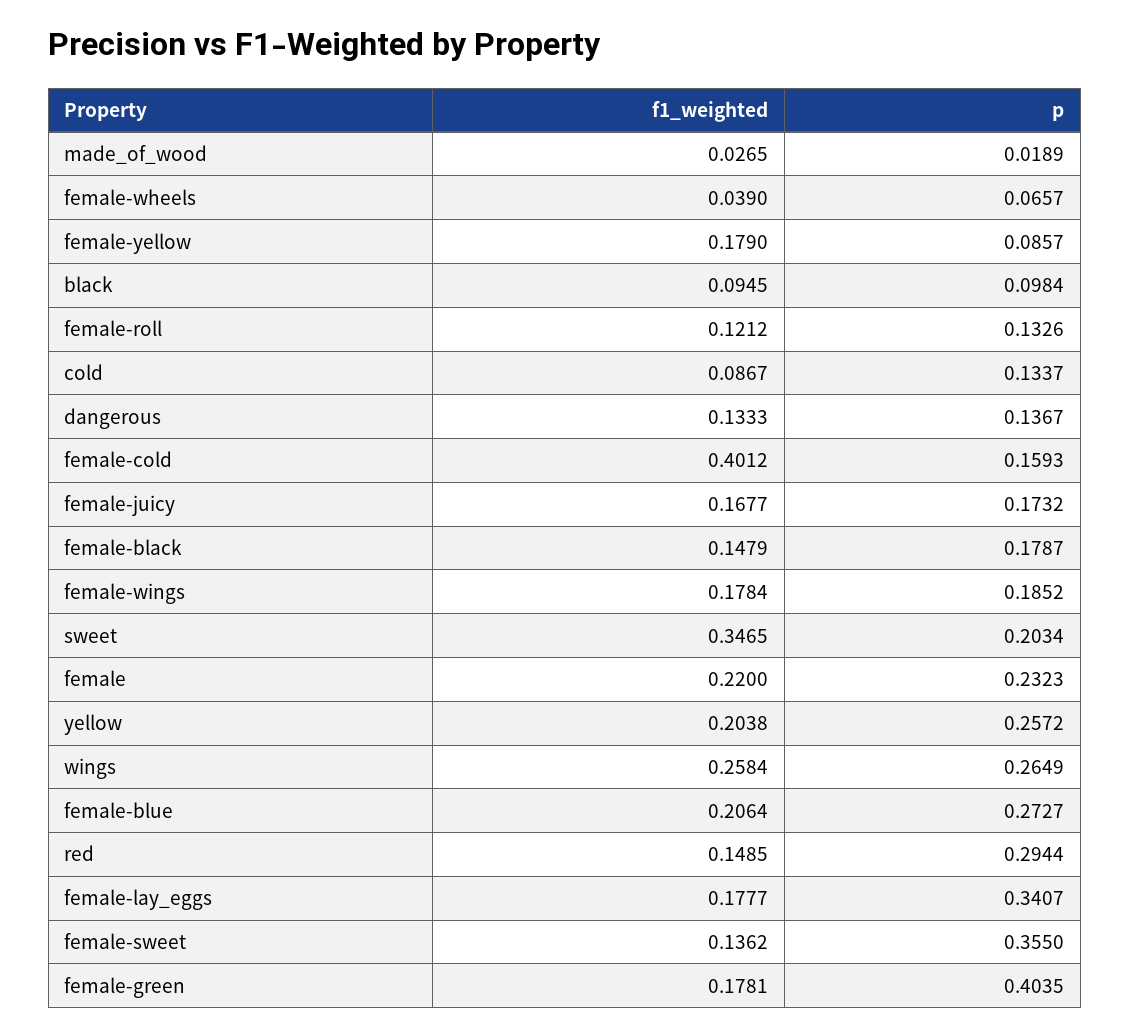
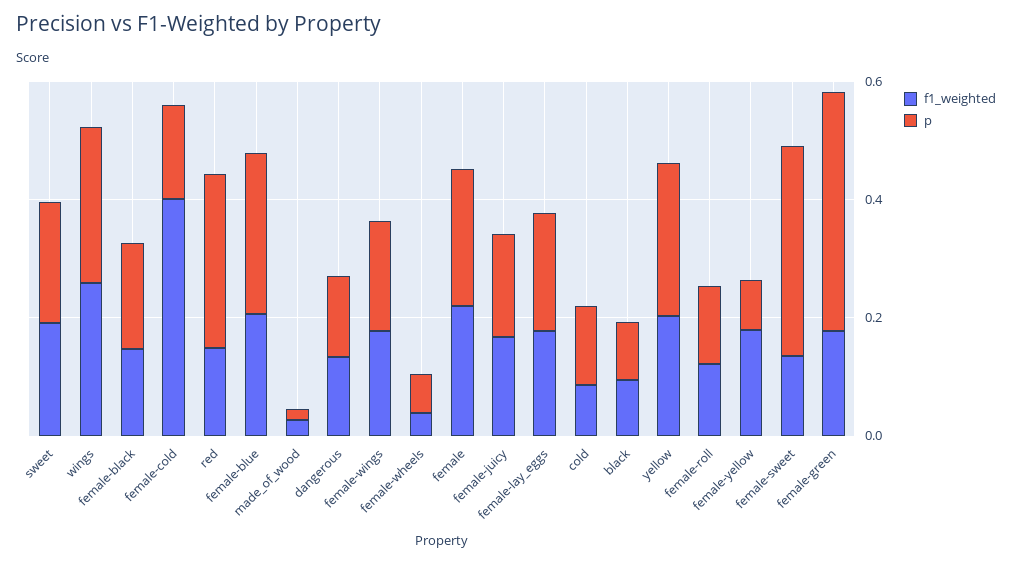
  {
    "f1_weighted": {
      "made_of_wood": 0.0265,
      "female-wheels": 0.039,
      "female-yellow": 0.179,
      "black": 0.0945,
      "female-roll": 0.1212,
      "cold": 0.0867,
      "dangerous": 0.1333,
      "female-cold": 0.4012,
      "female-juicy": 0.1677,
      "female-black": 0.1479,
      "female-wings": 0.1784,
-     "sweet": 0.3465,
+     "sweet": 0.2,
      "female": 0.22,
      "yellow": 0.2038,
      "wings": 0.2584,
      "female-blue": 0.2064,
      "red": 0.1485,
      "female-lay_eggs": 0.1777,
      "female-sweet": 0.1362,
      "female-green": 0.1781
    },
    "p": {
      "made_of_wood": 0.0189,
      "female-wheels": 0.0657,
      "female-yellow": 0.0857,
      "black": 0.0984,
      "female-roll": 0.1326,
      "cold": 0.1337,
      "dangerous": 0.1367,
      "female-cold": 0.1593,
      "female-juicy": 0.1732,
      "female-black": 0.1787,
      "female-wings": 0.1852,
      "sweet": 0.2034,
      "female": 0.2323,
      "yellow": 0.2572,
      "wings": 0.2649,
      "female-blue": 0.2727,
      "red": 0.2944,
-     "female-lay_eggs": 0.3407,
+     "female-lay_eggs": 0.2,
      "female-sweet": 0.355,
      "female-green": 0.4035
    }
  }

